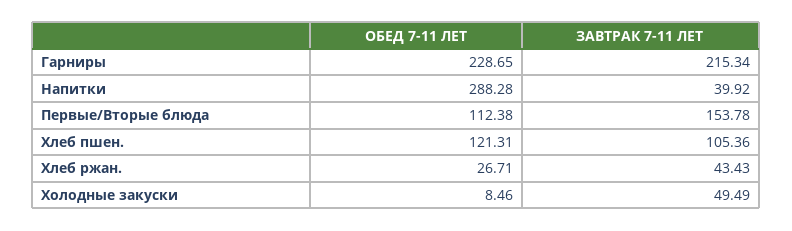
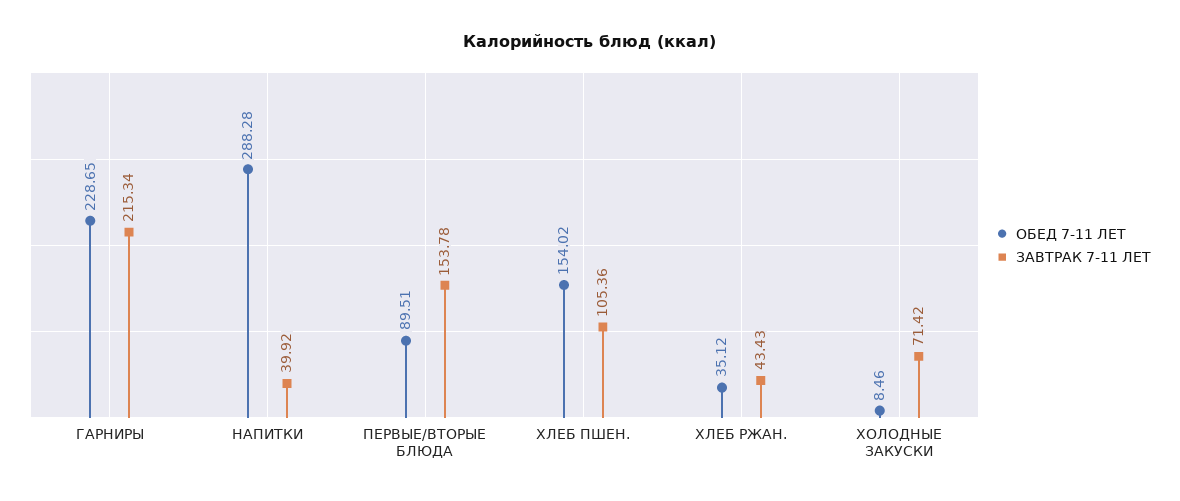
  {
    "ОБЕД 7-11 ЛЕТ": {
      "Гарниры": 228.65,
      "Напитки": 288.28,
-     "Первые/Вторые блюда": 112.38,
+     "Первые/Вторые блюда": 89.51,
-     "Хлеб пшен.": 121.31,
+     "Хлеб пшен.": 154.02,
-     "Хлеб ржан.": 26.71,
+     "Хлеб ржан.": 35.12,
      "Холодные закуски": 8.46
    },
    "ЗАВТРАК 7-11 ЛЕТ": {
      "Гарниры": 215.34,
      "Напитки": 39.92,
      "Первые/Вторые блюда": 153.78,
      "Хлеб пшен.": 105.36,
      "Хлеб ржан.": 43.43,
-     "Холодные закуски": 49.49
+     "Холодные закуски": 71.42
    }
  }

